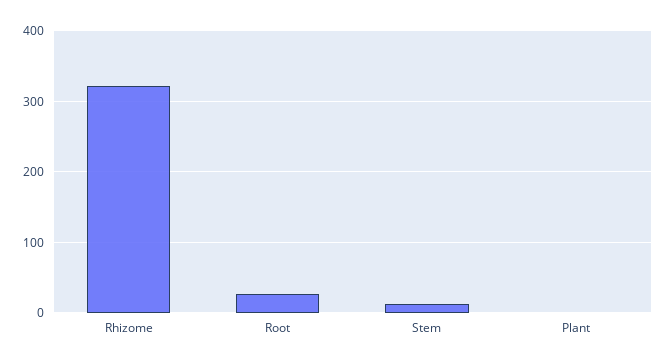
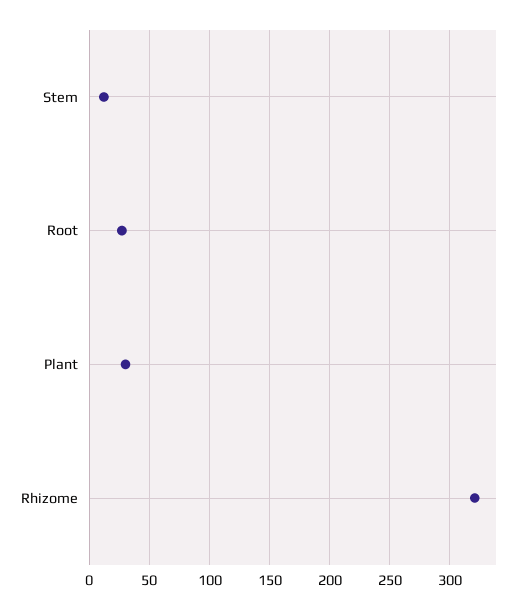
  {
    "Rhizome": 320,
    "Root": 25,
    "Stem": 10,
-   "Plant": 0
+   "Plant": 30
  }

